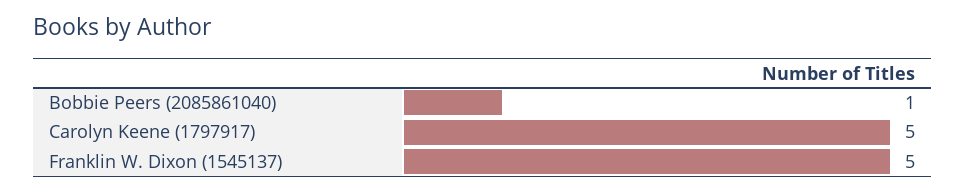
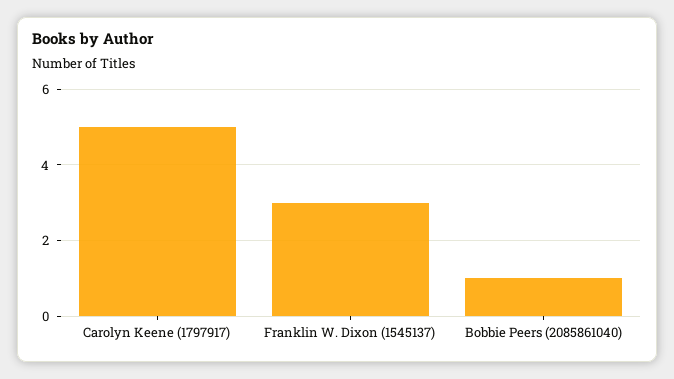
  {
    "Bobbie Peers (2085861040)": 1,
    "Carolyn Keene (1797917)": 5,
-   "Franklin W. Dixon (1545137)": 5
+   "Franklin W. Dixon (1545137)": 3
  }

